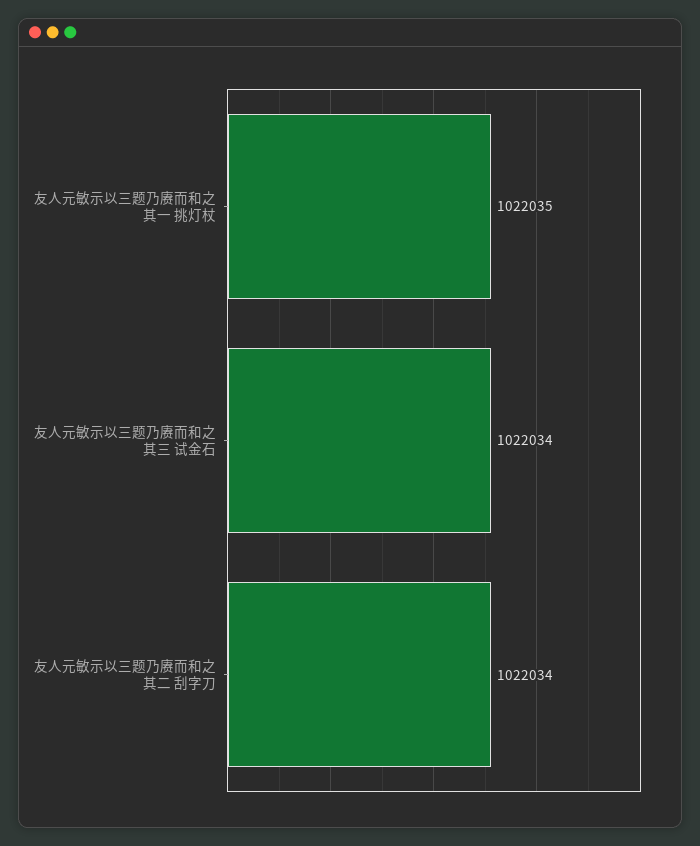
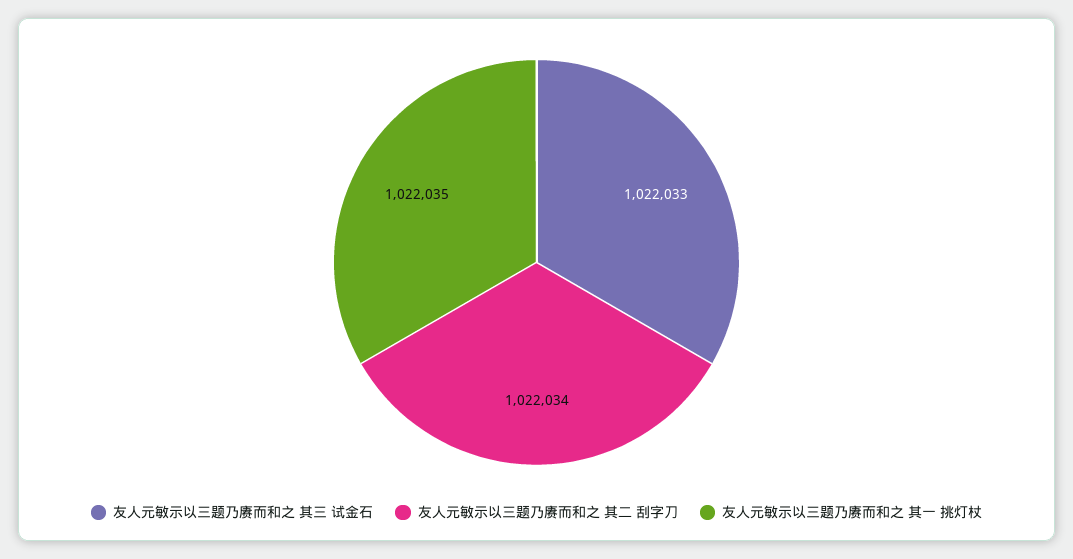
  {
    "友人元敏示以三题乃赓而和之 其一 挑灯杖": 1022035,
-   "友人元敏示以三题乃赓而和之 其三 试金石": 1022034,
+   "友人元敏示以三题乃赓而和之 其三 试金石": 1022033,
    "友人元敏示以三题乃赓而和之 其二 刮字刀": 1022034
  }

